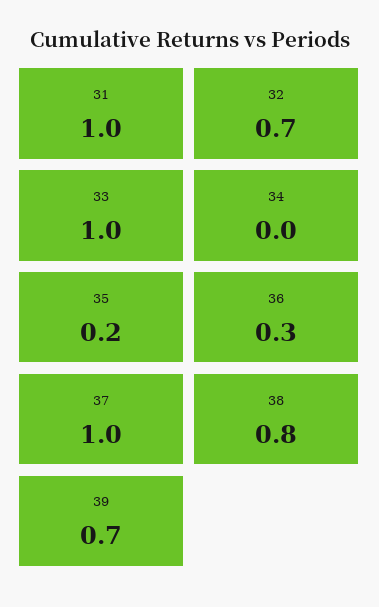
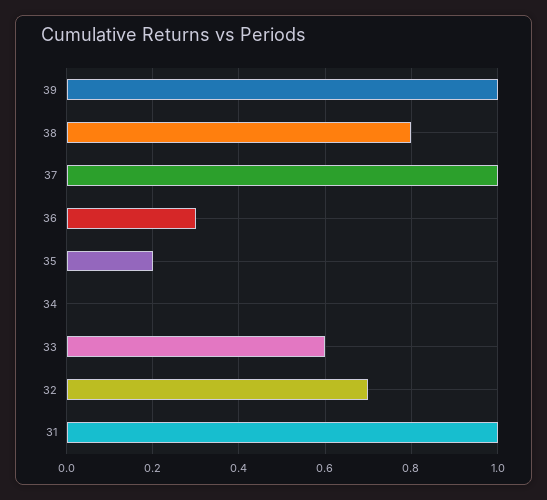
  {
    "31": 1,
    "32": 0.7,
-   "33": 1,
+   "33": 0.6,
    "34": 0,
    "35": 0.2,
    "36": 0.3,
    "37": 1,
    "38": 0.8,
-   "39": 0.7
+   "39": 1
  }

